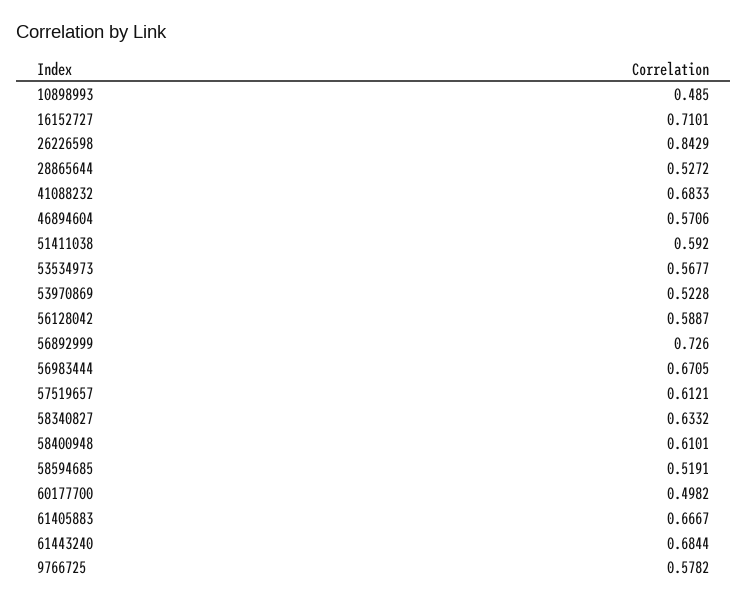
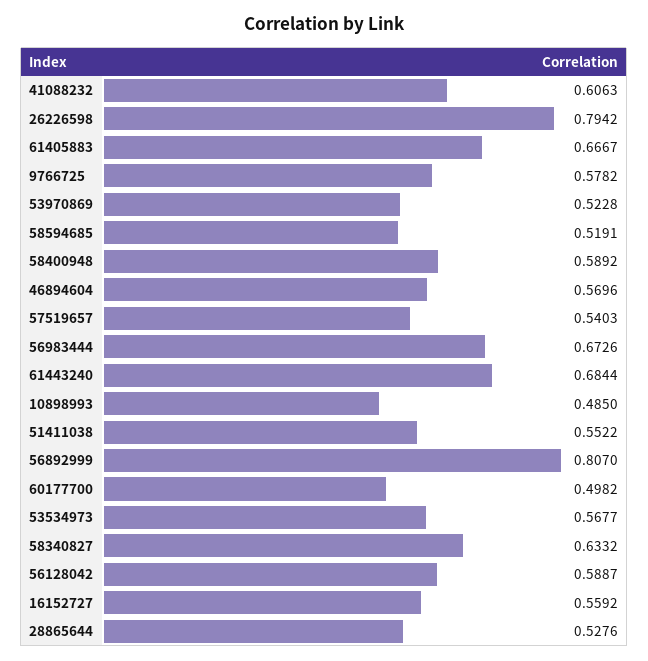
  {
    "10898993": 0.485,
-   "16152727": 0.7101,
+   "16152727": 0.5592,
-   "26226598": 0.8429,
+   "26226598": 0.7942,
-   "28865644": 0.5272,
+   "28865644": 0.5276,
-   "41088232": 0.6833,
+   "41088232": 0.6063,
-   "46894604": 0.5706,
+   "46894604": 0.5696,
-   "51411038": 0.592,
+   "51411038": 0.5522,
    "53534973": 0.5677,
    "53970869": 0.5228,
    "56128042": 0.5887,
-   "56892999": 0.726,
+   "56892999": 0.807,
-   "56983444": 0.6705,
+   "56983444": 0.6726,
-   "57519657": 0.6121,
+   "57519657": 0.5403,
    "58340827": 0.6332,
-   "58400948": 0.6101,
+   "58400948": 0.5892,
    "58594685": 0.5191,
    "60177700": 0.4982,
    "61405883": 0.6667,
    "61443240": 0.6844,
    "9766725": 0.5782
  }

